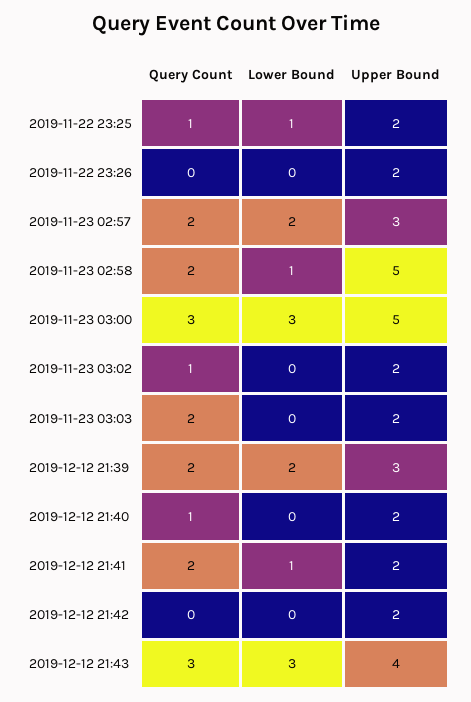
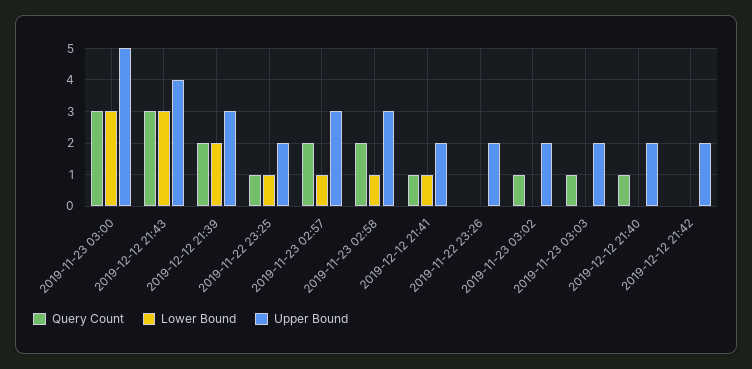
  {
    "Query Count": {
      "2019-11-22 23:25": 1,
      "2019-11-22 23:26": 0,
      "2019-11-23 02:57": 2,
      "2019-11-23 02:58": 2,
      "2019-11-23 03:00": 3,
      "2019-11-23 03:02": 1,
-     "2019-11-23 03:03": 2,
+     "2019-11-23 03:03": 1,
      "2019-12-12 21:39": 2,
      "2019-12-12 21:40": 1,
-     "2019-12-12 21:41": 2,
+     "2019-12-12 21:41": 1,
      "2019-12-12 21:42": 0,
      "2019-12-12 21:43": 3
    },
    "Lower Bound": {
      "2019-11-22 23:25": 1,
      "2019-11-22 23:26": 0,
-     "2019-11-23 02:57": 2,
+     "2019-11-23 02:57": 1,
      "2019-11-23 02:58": 1,
      "2019-11-23 03:00": 3,
      "2019-11-23 03:02": 0,
      "2019-11-23 03:03": 0,
      "2019-12-12 21:39": 2,
      "2019-12-12 21:40": 0,
      "2019-12-12 21:41": 1,
      "2019-12-12 21:42": 0,
      "2019-12-12 21:43": 3
    },
    "Upper Bound": {
      "2019-11-22 23:25": 2,
      "2019-11-22 23:26": 2,
      "2019-11-23 02:57": 3,
-     "2019-11-23 02:58": 5,
+     "2019-11-23 02:58": 3,
      "2019-11-23 03:00": 5,
      "2019-11-23 03:02": 2,
      "2019-11-23 03:03": 2,
      "2019-12-12 21:39": 3,
      "2019-12-12 21:40": 2,
      "2019-12-12 21:41": 2,
      "2019-12-12 21:42": 2,
      "2019-12-12 21:43": 4
    }
  }

